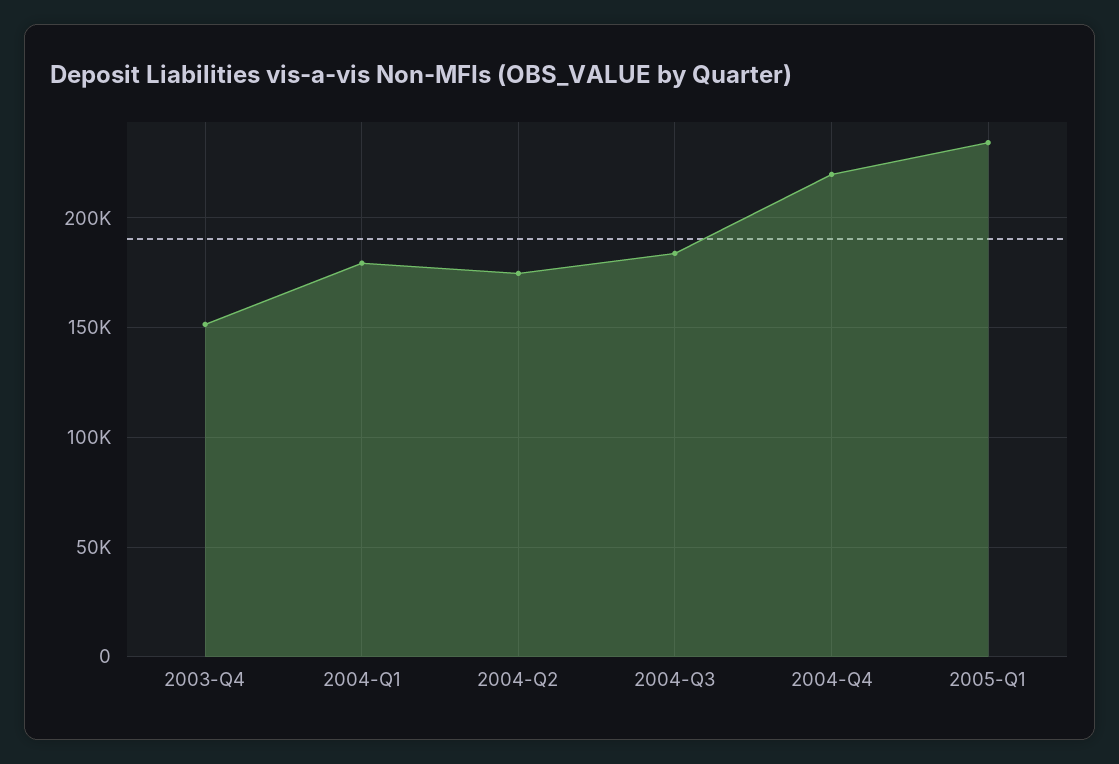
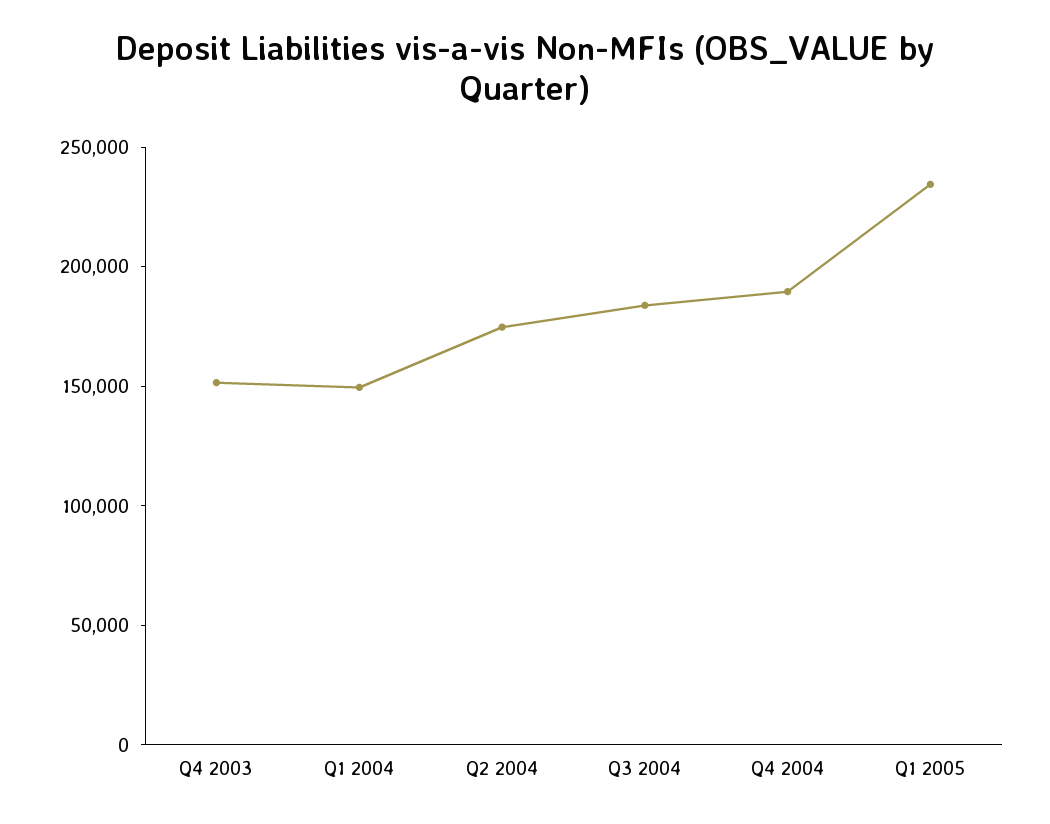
  {
    "2003-Q4": 150000,
-   "2004-Q1": 180000,
+   "2004-Q1": 150000,
    "2004-Q2": 175000,
    "2004-Q3": 185000,
-   "2004-Q4": 220000,
+   "2004-Q4": 190000,
    "2005-Q1": 235000
  }

